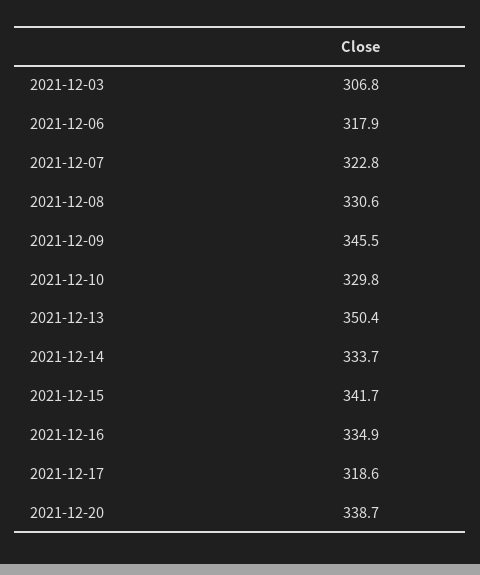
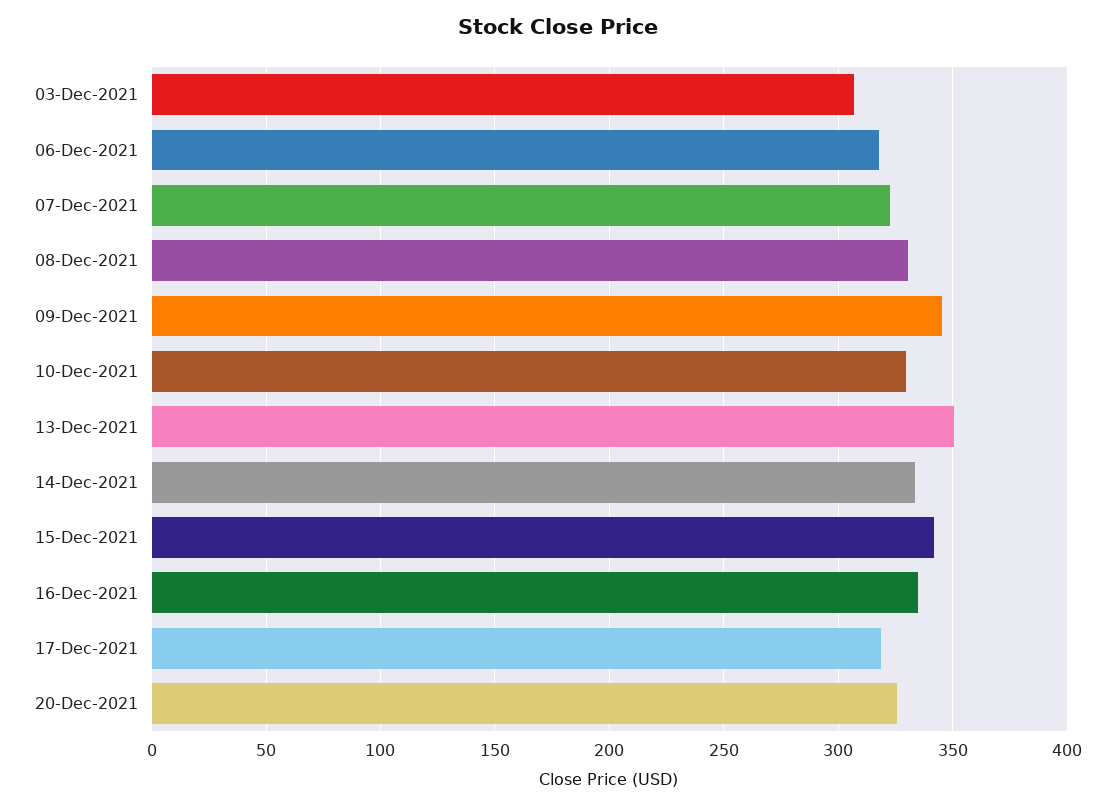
  {
    "2021-12-03": 306.8,
    "2021-12-06": 317.9,
    "2021-12-07": 322.8,
    "2021-12-08": 330.6,
    "2021-12-09": 345.5,
    "2021-12-10": 329.8,
    "2021-12-13": 350.4,
    "2021-12-14": 333.7,
    "2021-12-15": 341.7,
    "2021-12-16": 334.9,
    "2021-12-17": 318.6,
-   "2021-12-20": 338.7
+   "2021-12-20": 325
  }

